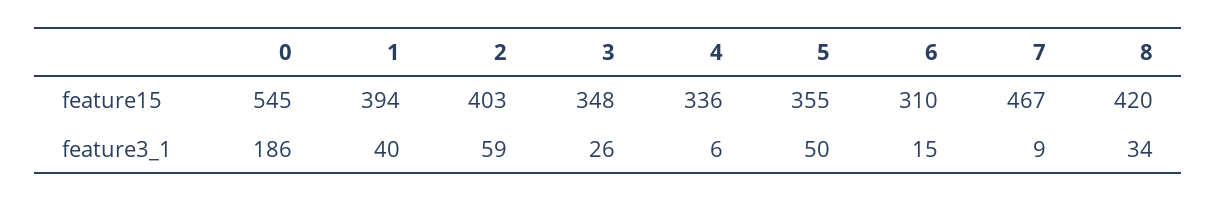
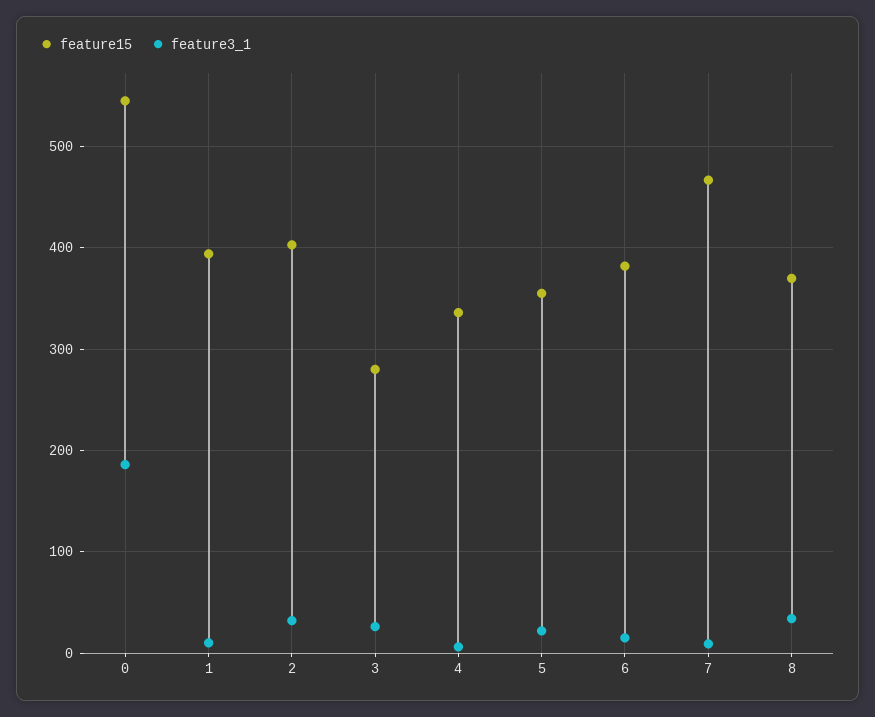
  {
    "feature15": {
      "0": 545,
      "1": 394,
      "2": 403,
-     "3": 348,
+     "3": 280,
      "4": 336,
      "5": 355,
-     "6": 310,
+     "6": 380,
      "7": 467,
-     "8": 420
+     "8": 370
    },
    "feature3_1": {
      "0": 186,
-     "1": 40,
+     "1": 10,
-     "2": 59,
+     "2": 30,
      "3": 26,
      "4": 6,
-     "5": 50,
+     "5": 20,
      "6": 15,
      "7": 9,
      "8": 34
    }
  }

